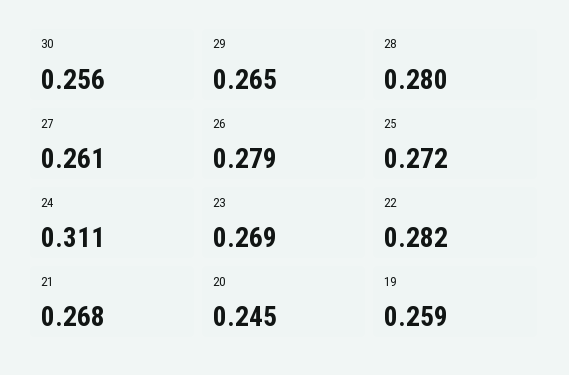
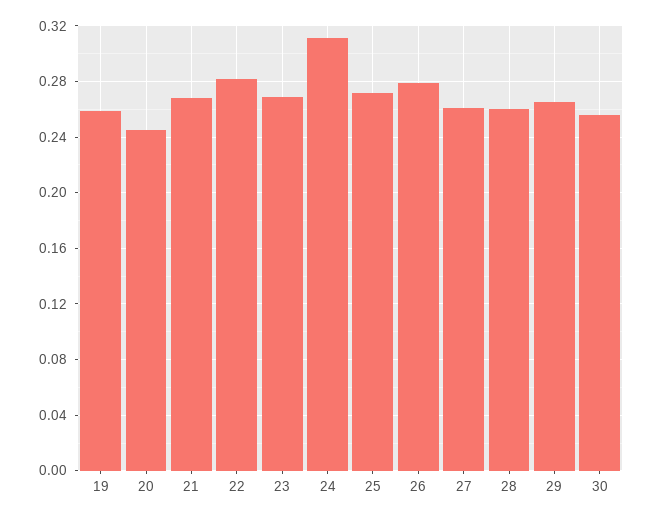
  {
    "30": 0.256,
    "29": 0.265,
-   "28": 0.28,
+   "28": 0.26,
    "27": 0.261,
    "26": 0.279,
    "25": 0.272,
    "24": 0.311,
    "23": 0.269,
    "22": 0.282,
    "21": 0.268,
    "20": 0.245,
    "19": 0.259
  }

